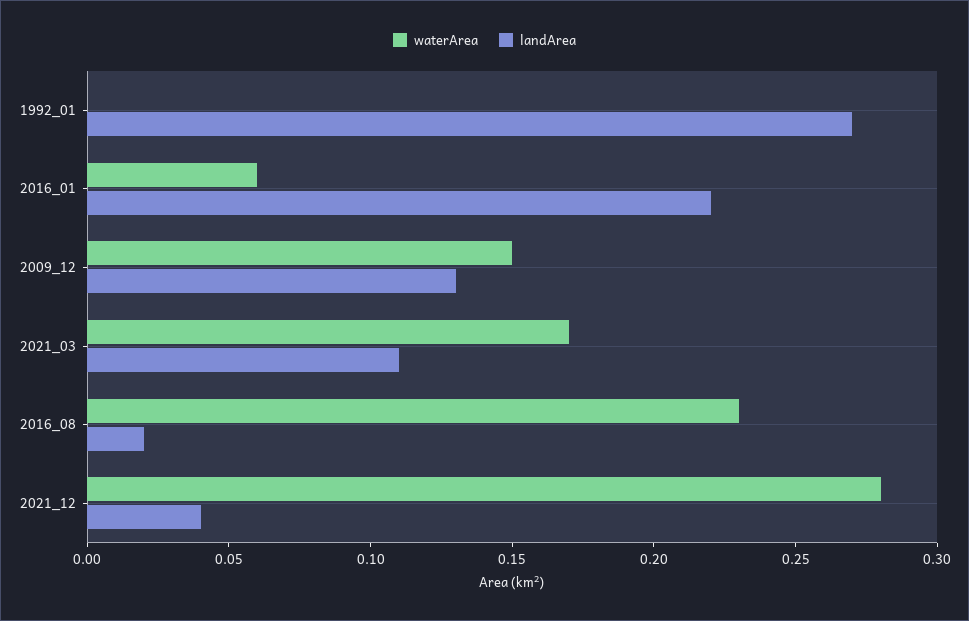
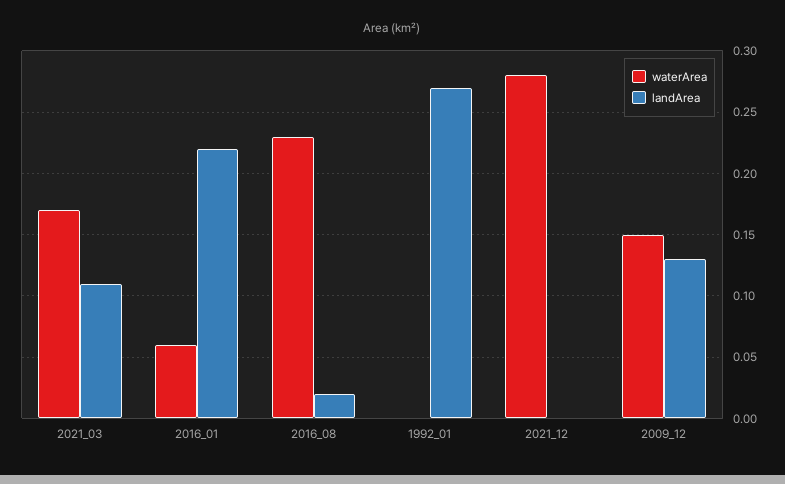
  {
    "waterArea": {
      "1992_01": 0,
      "2016_01": 0.06,
      "2009_12": 0.15,
      "2021_03": 0.17,
      "2016_08": 0.23,
      "2021_12": 0.28
    },
    "landArea": {
      "1992_01": 0.27,
      "2016_01": 0.22,
      "2009_12": 0.13,
      "2021_03": 0.11,
      "2016_08": 0.02,
-     "2021_12": 0.04
+     "2021_12": 0
    }
  }

